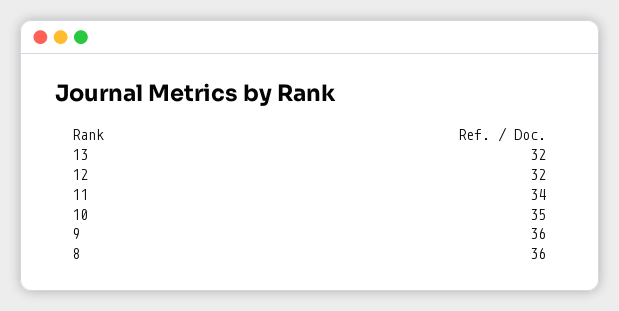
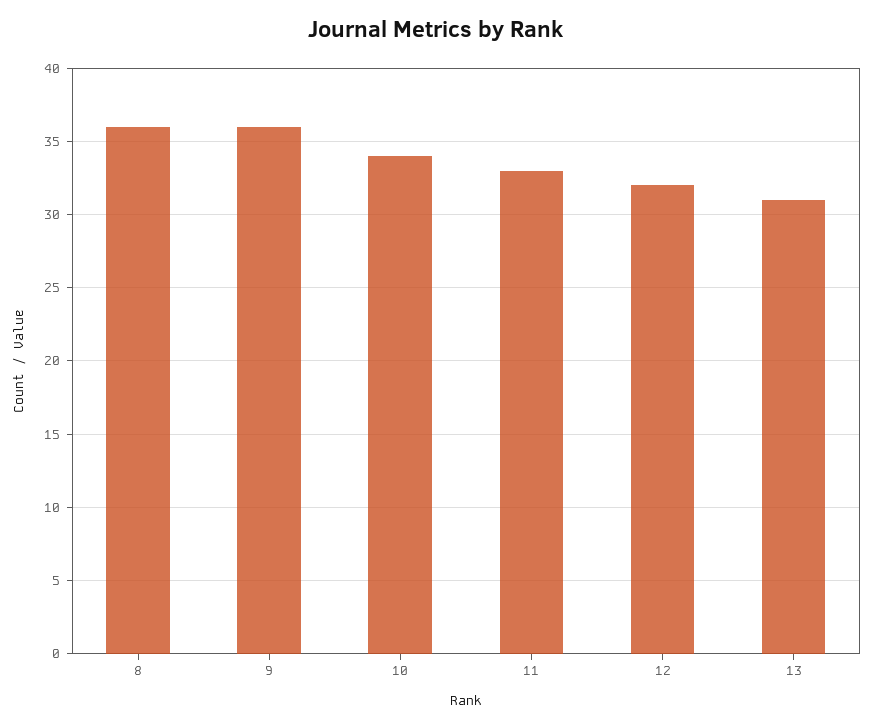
  {
-   "13": 32,
+   "13": 31,
    "12": 32,
-   "11": 34,
+   "11": 33,
-   "10": 35,
+   "10": 34,
    "9": 36,
    "8": 36
  }

